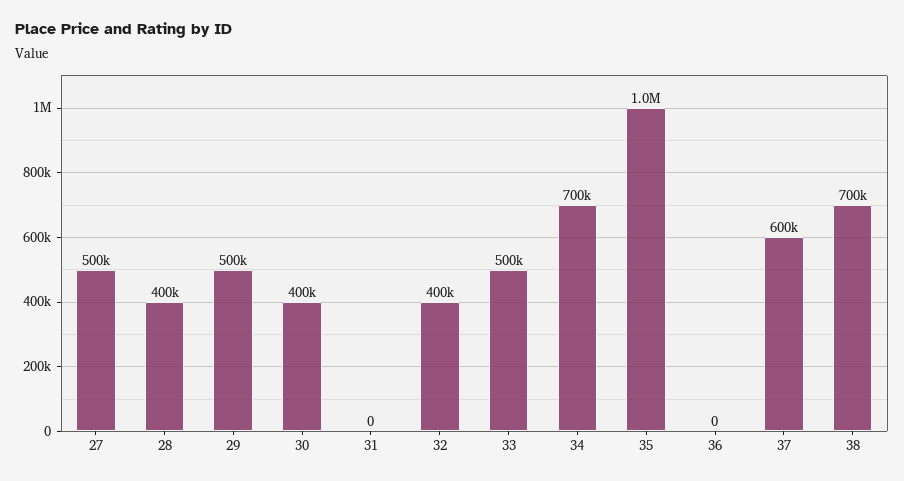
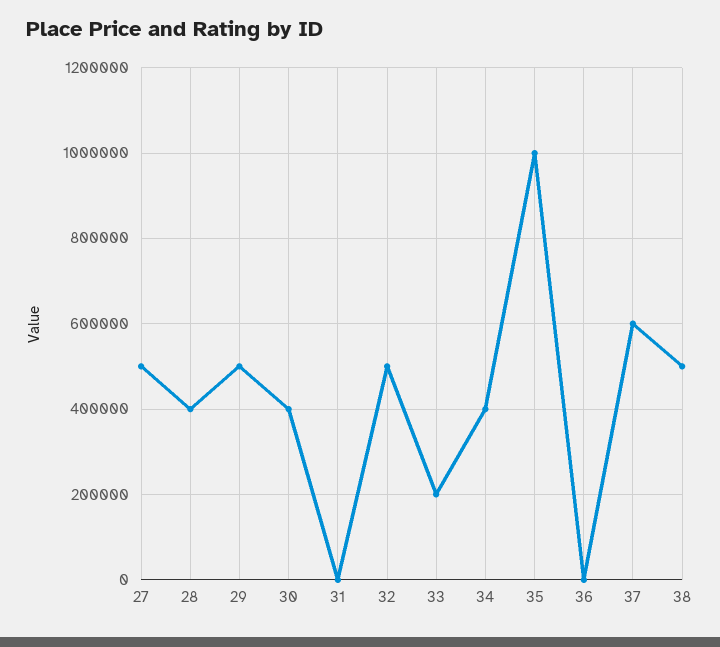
  {
    "27": 500000,
    "28": 400000,
    "29": 500000,
    "30": 400000,
    "31": 0,
-   "32": 400000,
+   "32": 500000,
-   "33": 500000,
+   "33": 200000,
-   "34": 700000,
+   "34": 400000,
    "35": 1000000,
    "36": 0,
    "37": 600000,
-   "38": 700000
+   "38": 500000
  }

